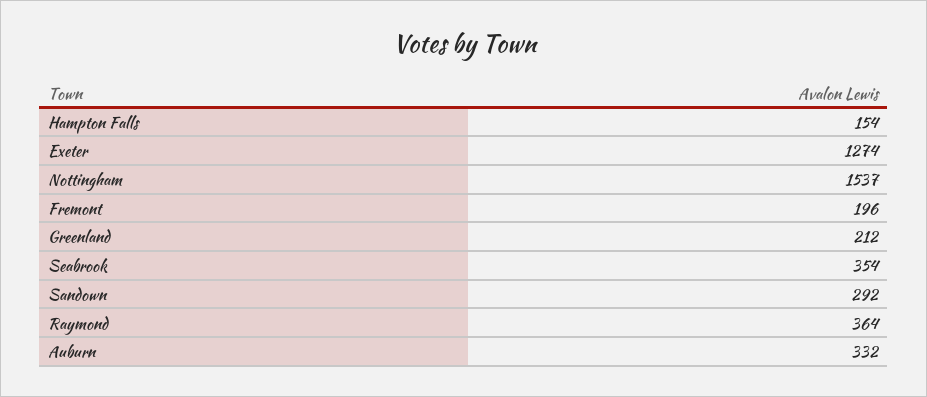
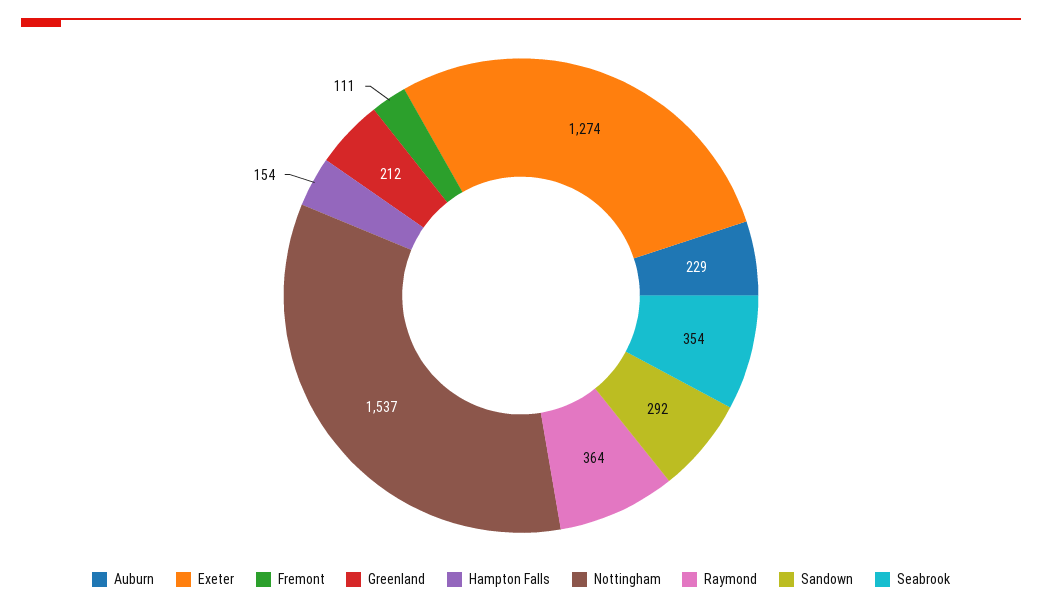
  {
    "Hampton Falls": 154,
    "Exeter": 1274,
    "Nottingham": 1537,
-   "Fremont": 196,
+   "Fremont": 111,
    "Greenland": 212,
    "Seabrook": 354,
    "Sandown": 292,
    "Raymond": 364,
-   "Auburn": 332
+   "Auburn": 229
  }

